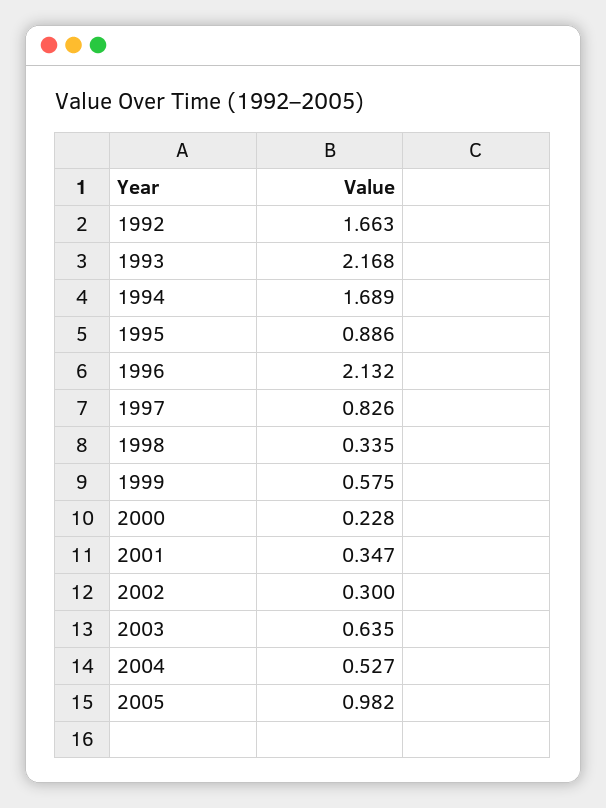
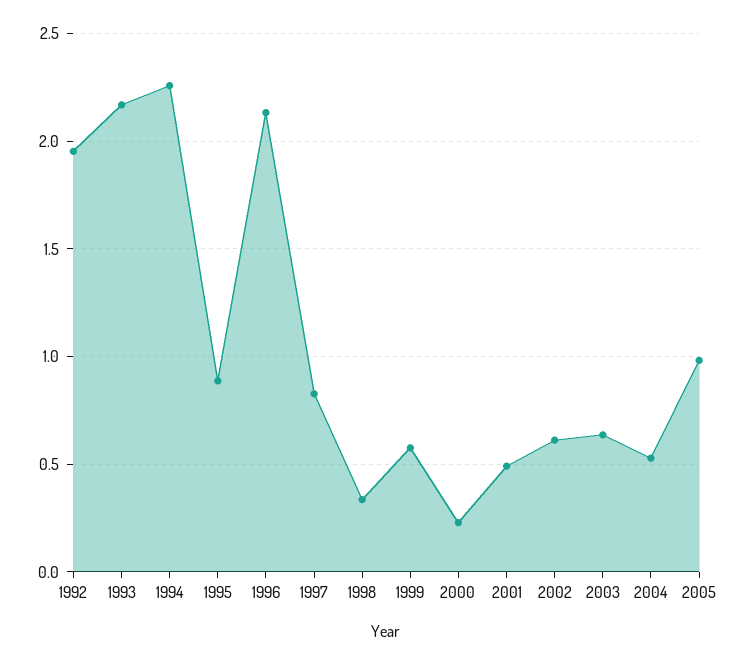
  {
-   "1992": 1.663,
+   "1992": 1.95,
    "1993": 2.168,
-   "1994": 1.689,
+   "1994": 2.25,
    "1995": 0.886,
    "1996": 2.132,
    "1997": 0.826,
    "1998": 0.335,
    "1999": 0.575,
    "2000": 0.228,
-   "2001": 0.347,
+   "2001": 0.5,
-   "2002": 0.3,
+   "2002": 0.6,
    "2003": 0.635,
    "2004": 0.527,
    "2005": 0.982
  }

